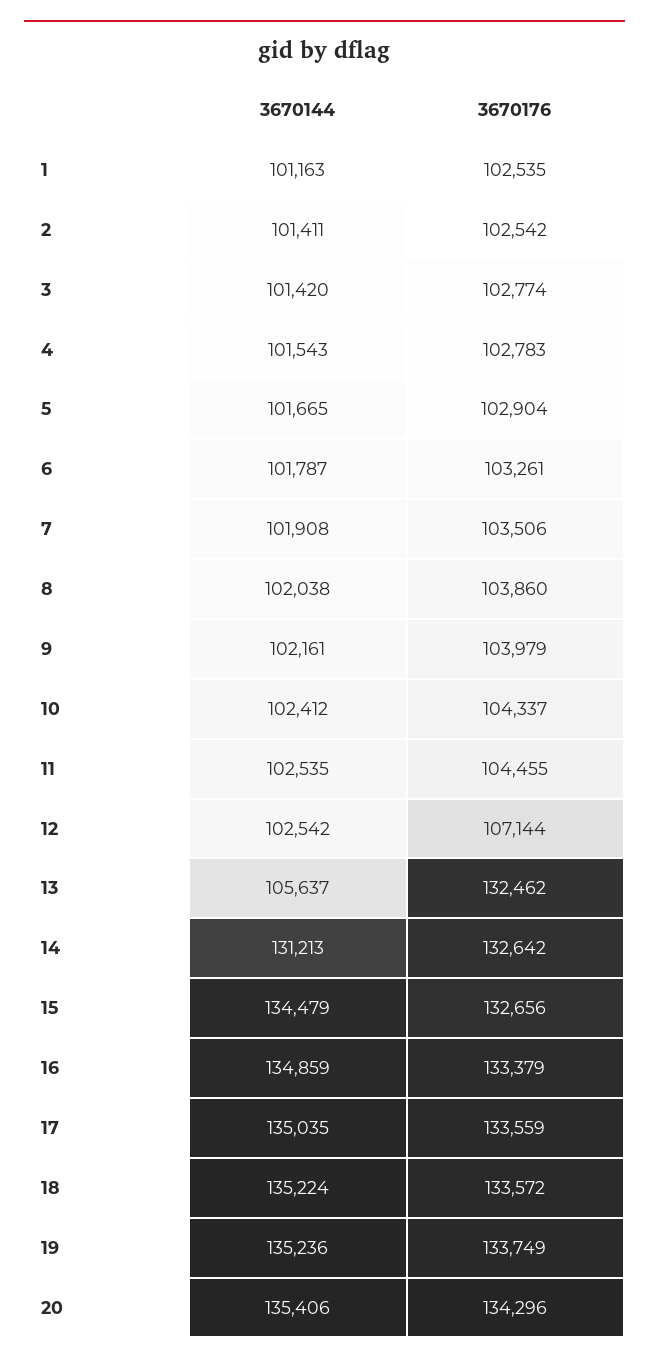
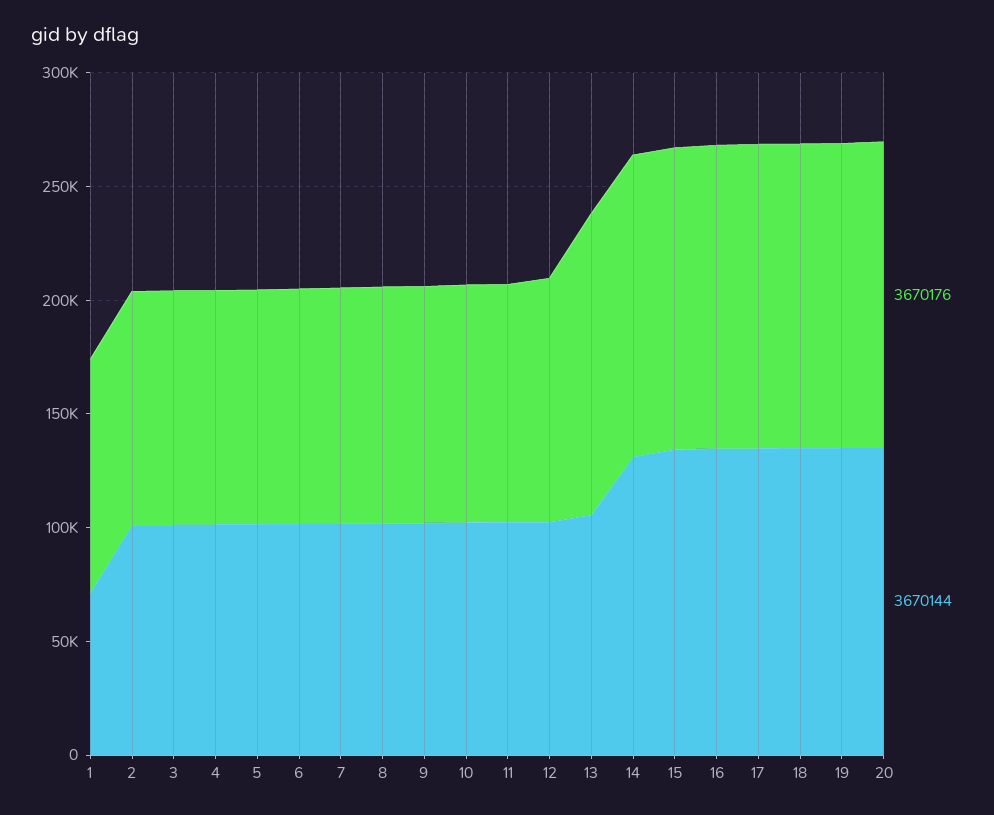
  {
    "3670144": {
-     "1": 101163,
+     "1": 70000,
      "2": 101411,
      "3": 101420,
      "4": 101543,
      "5": 101665,
      "6": 101787,
      "7": 101908,
      "8": 102038,
      "9": 102161,
      "10": 102412,
      "11": 102535,
      "12": 102542,
      "13": 105637,
      "14": 131213,
      "15": 134479,
      "16": 134859,
      "17": 135035,
      "18": 135224,
      "19": 135236,
      "20": 135406
    },
    "3670176": {
      "1": 102535,
      "2": 102542,
      "3": 102774,
      "4": 102783,
      "5": 102904,
      "6": 103261,
      "7": 103506,
      "8": 103860,
      "9": 103979,
      "10": 104337,
      "11": 104455,
      "12": 107144,
      "13": 132462,
      "14": 132642,
      "15": 132656,
      "16": 133379,
      "17": 133559,
      "18": 133572,
      "19": 133749,
      "20": 134296
    }
  }

